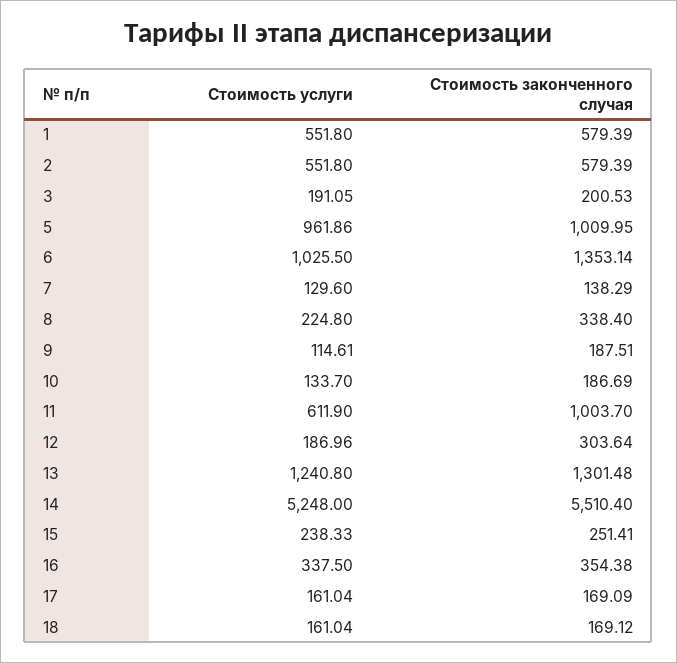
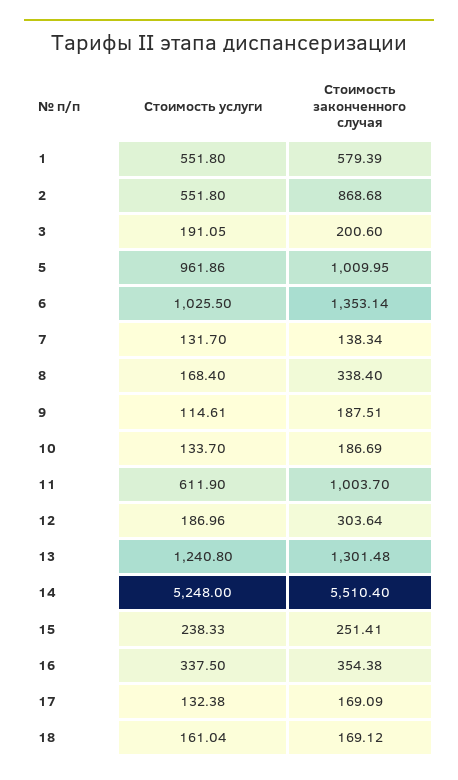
  {
    "Стоимость услуги": {
      "1": 551.8,
      "2": 551.8,
      "3": 191.05,
      "5": 961.86,
      "6": 1025.5,
-     "7": 129.6,
+     "7": 131.7,
-     "8": 224.8,
+     "8": 168.4,
      "9": 114.61,
      "10": 133.7,
      "11": 611.9,
      "12": 186.96,
      "13": 1240.8,
      "14": 5248,
      "15": 238.33,
      "16": 337.5,
-     "17": 161.04,
+     "17": 132.38,
      "18": 161.04
    },
    "Стоимость законченного случая": {
      "1": 579.39,
-     "2": 579.39,
+     "2": 868.68,
-     "3": 200.53,
+     "3": 200.6,
      "5": 1009.95,
      "6": 1353.14,
-     "7": 138.29,
+     "7": 138.34,
      "8": 338.4,
      "9": 187.51,
      "10": 186.69,
      "11": 1003.7,
      "12": 303.64,
      "13": 1301.48,
      "14": 5510.4,
      "15": 251.41,
      "16": 354.38,
      "17": 169.09,
      "18": 169.12
    }
  }

